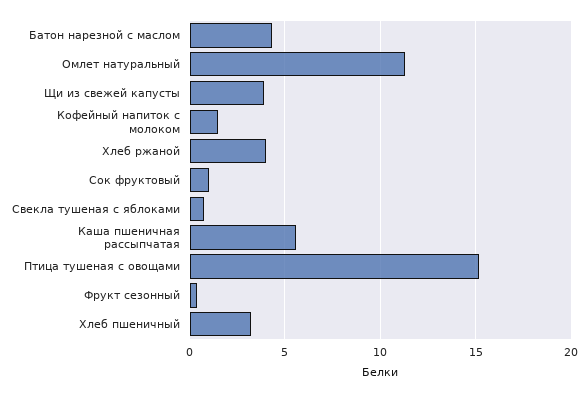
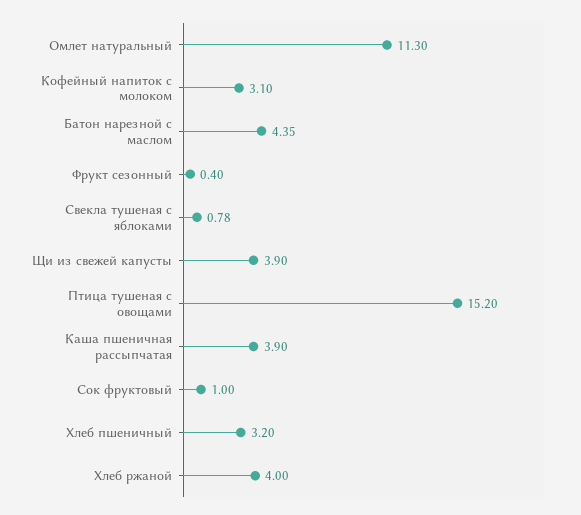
  {
    "Батон нарезной с маслом": 4.35,
    "Омлет натуральный": 11.3,
    "Щи из свежей капусты": 3.9,
-   "Кофейный напиток с молоком": 1.5,
+   "Кофейный напиток с молоком": 3.1,
    "Хлеб ржаной": 4,
    "Сок фруктовый": 1,
    "Свекла тушеная с яблоками": 0.78,
-   "Каша пшеничная рассыпчатая": 5.5,
+   "Каша пшеничная рассыпчатая": 3.9,
    "Птица тушеная с овощами": 15.2,
    "Фрукт сезонный": 0.4,
    "Хлеб пшеничный": 3.2
  }

